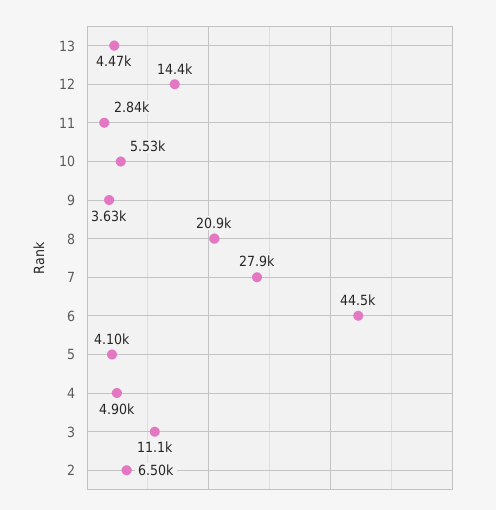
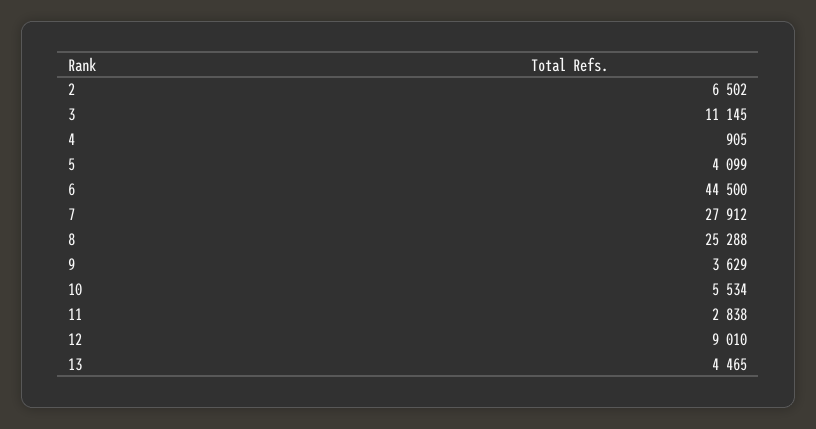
  {
    "13": 4465,
-   "12": 14400,
+   "12": 9010,
    "11": 2838,
    "10": 5534,
    "9": 3629,
-   "8": 20900,
+   "8": 25288,
    "7": 27912,
    "6": 44500,
    "5": 4099,
-   "4": 4900,
+   "4": 905,
    "3": 11145,
    "2": 6502
  }

